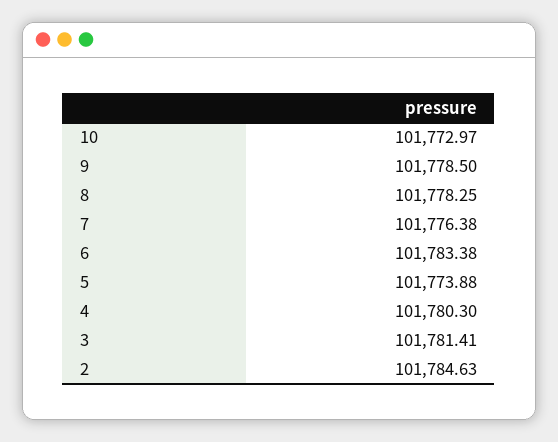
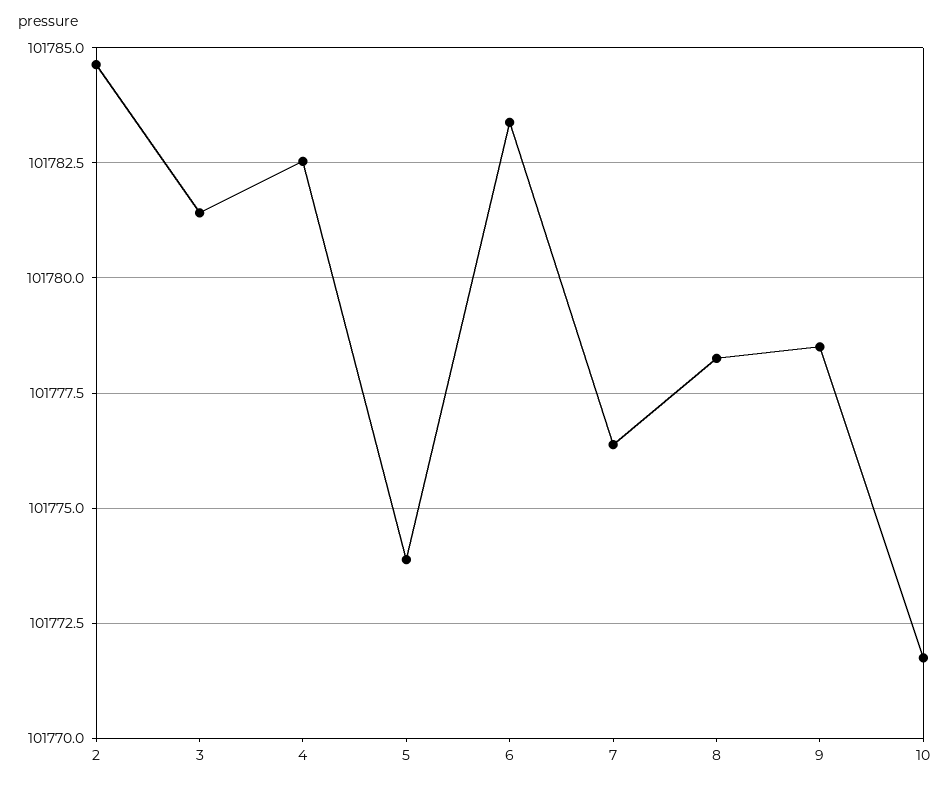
  {
-   "10": 101772.97,
+   "10": 101771.75,
    "9": 101778.5,
    "8": 101778.25,
    "7": 101776.38,
    "6": 101783.38,
    "5": 101773.88,
-   "4": 101780.3,
+   "4": 101782.5,
    "3": 101781.41,
    "2": 101784.63
  }

